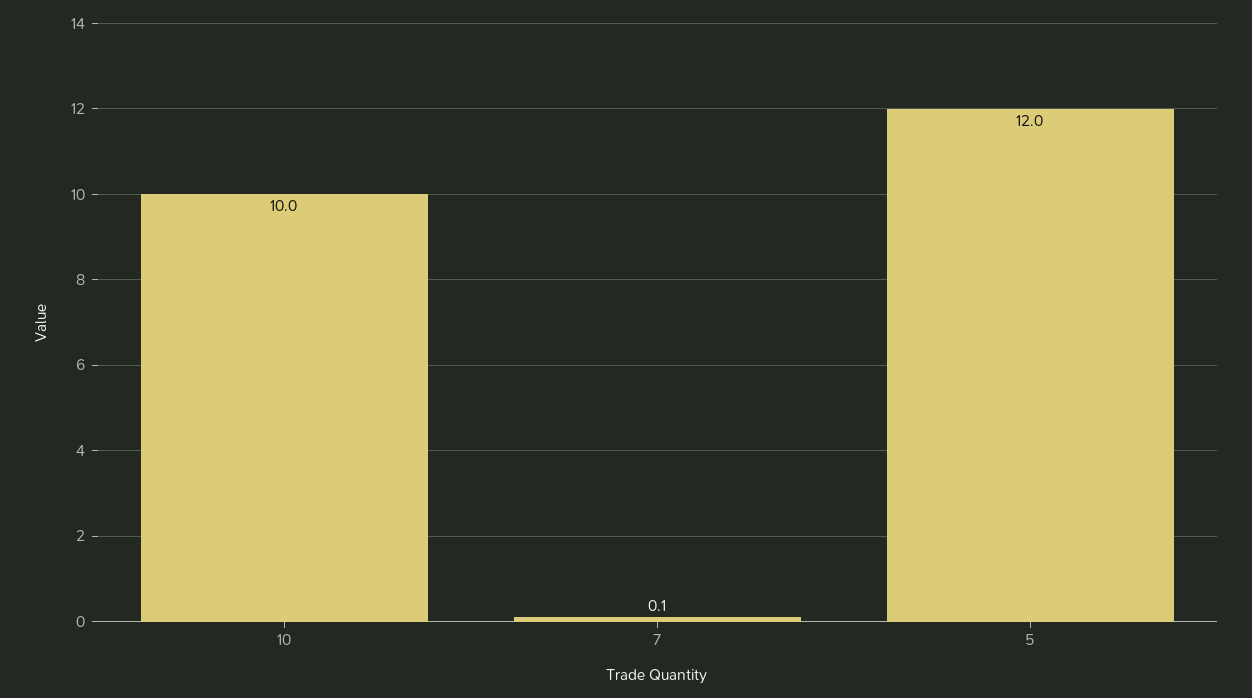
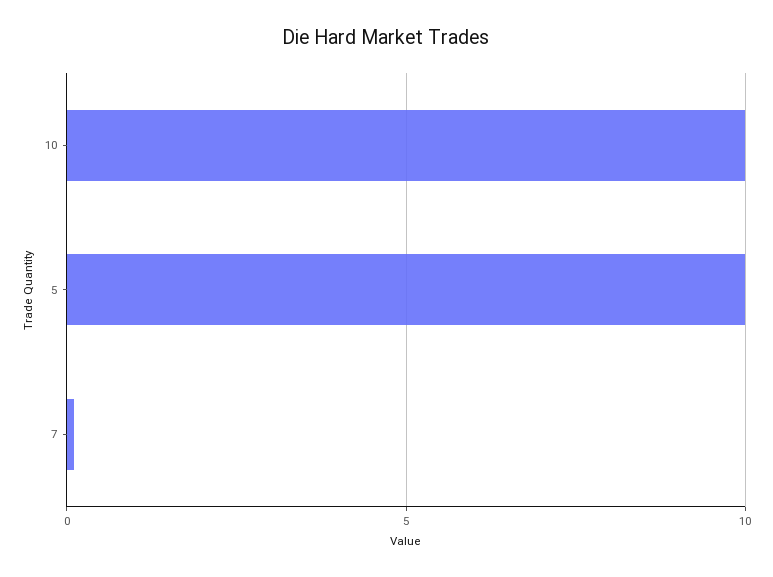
  {
    "10": 10,
    "7": 0.1,
-   "5": 12
+   "5": 10
  }

